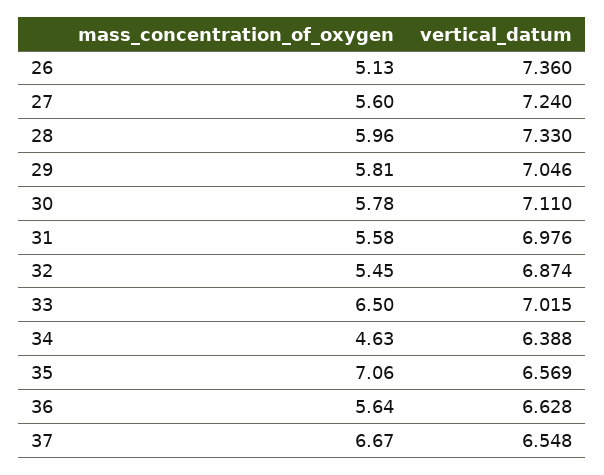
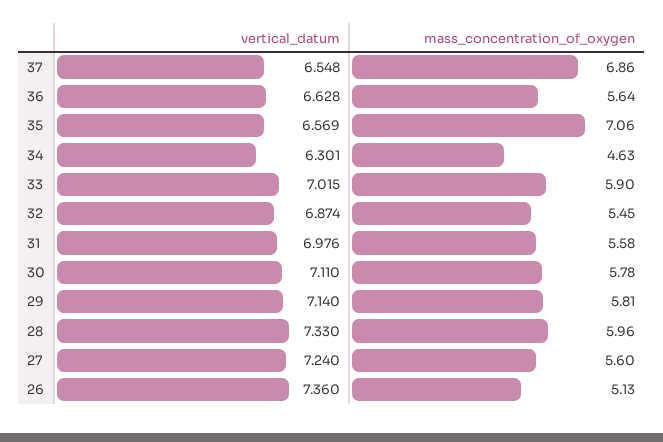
  {
    "mass_concentration_of_oxygen": {
      "26": 5.13,
      "27": 5.6,
      "28": 5.96,
      "29": 5.81,
      "30": 5.78,
      "31": 5.58,
      "32": 5.45,
-     "33": 6.5,
+     "33": 5.9,
      "34": 4.63,
      "35": 7.06,
      "36": 5.64,
-     "37": 6.67
+     "37": 6.86
    },
    "vertical_datum": {
      "26": 7.36,
      "27": 7.24,
      "28": 7.33,
-     "29": 7.046,
+     "29": 7.14,
      "30": 7.11,
      "31": 6.976,
      "32": 6.874,
      "33": 7.015,
-     "34": 6.388,
+     "34": 6.301,
      "35": 6.569,
      "36": 6.628,
      "37": 6.548
    }
  }

